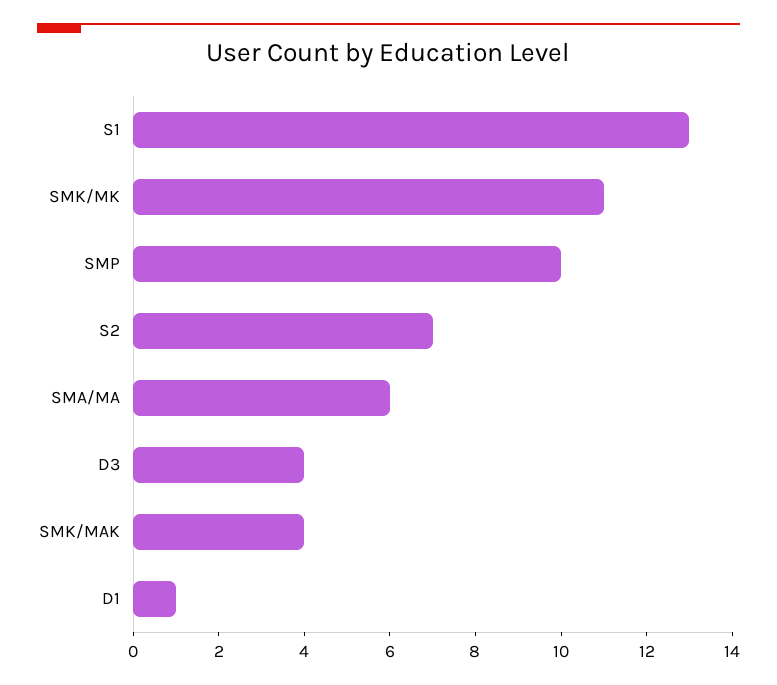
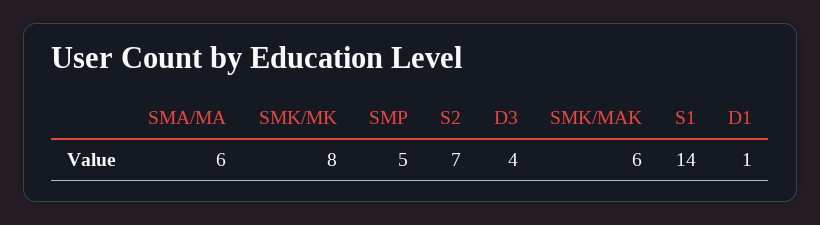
  {
-   "S1": 13,
+   "S1": 14,
-   "SMK/MK": 11,
+   "SMK/MK": 8,
-   "SMP": 10,
+   "SMP": 5,
    "S2": 7,
    "SMA/MA": 6,
    "D3": 4,
-   "SMK/MAK": 4,
+   "SMK/MAK": 6,
    "D1": 1
  }

